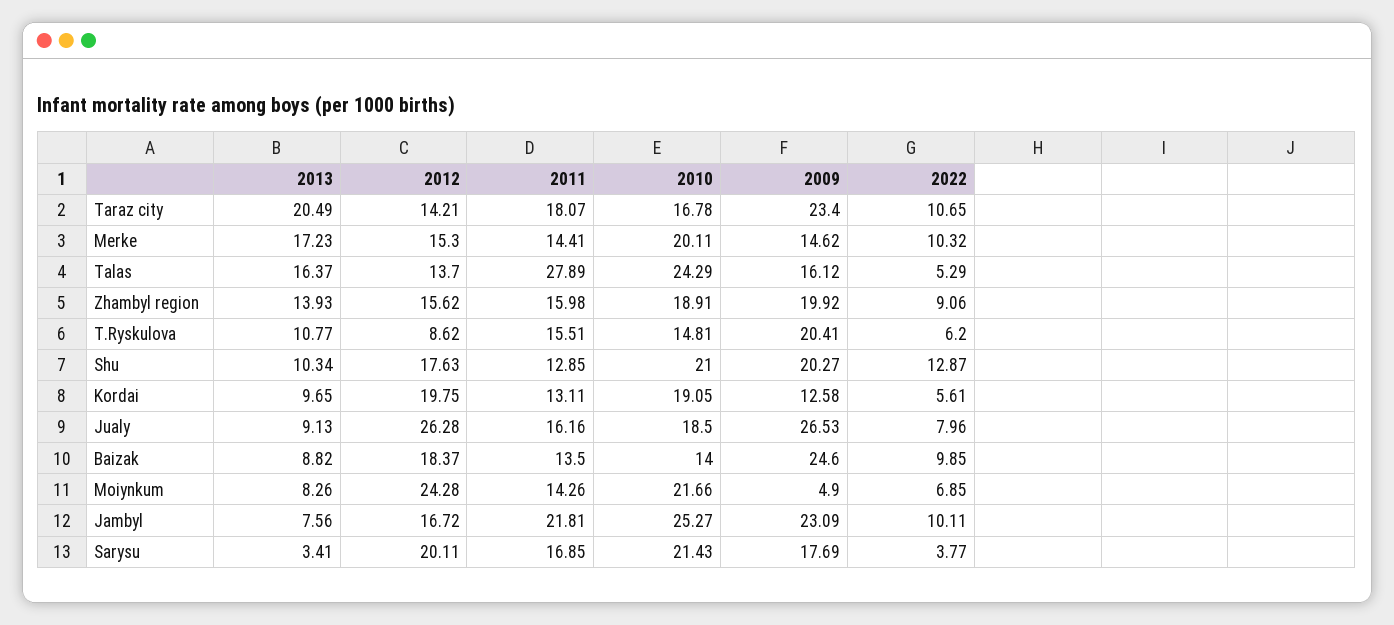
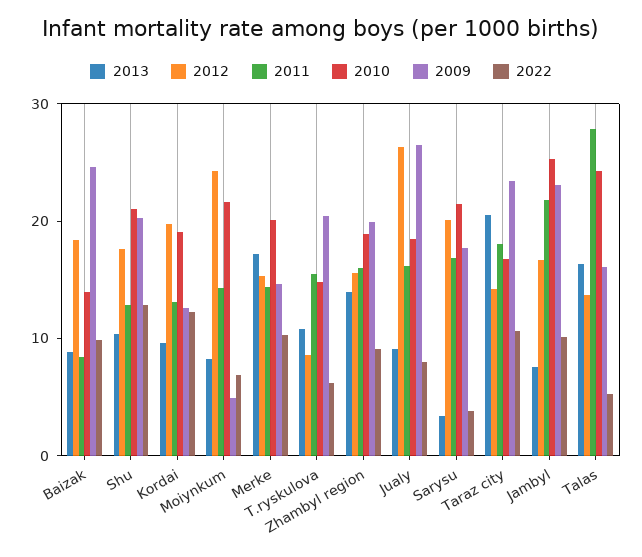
  {
    "2013": {
      "Taraz city": 20.49,
      "Merke": 17.23,
      "Talas": 16.37,
      "Zhambyl region": 13.93,
      "T.Ryskulova": 10.77,
      "Shu": 10.34,
      "Kordai": 9.65,
      "Jualy": 9.13,
      "Baizak": 8.82,
      "Moiynkum": 8.26,
      "Jambyl": 7.56,
      "Sarysu": 3.41
    },
    "2012": {
      "Taraz city": 14.21,
      "Merke": 15.3,
      "Talas": 13.7,
      "Zhambyl region": 15.62,
      "T.Ryskulova": 8.62,
      "Shu": 17.63,
      "Kordai": 19.75,
      "Jualy": 26.28,
      "Baizak": 18.37,
      "Moiynkum": 24.28,
      "Jambyl": 16.72,
      "Sarysu": 20.11
    },
    "2011": {
      "Taraz city": 18.07,
      "Merke": 14.41,
      "Talas": 27.89,
      "Zhambyl region": 15.98,
      "T.Ryskulova": 15.51,
      "Shu": 12.85,
      "Kordai": 13.11,
      "Jualy": 16.16,
-     "Baizak": 13.5,
+     "Baizak": 8,
      "Moiynkum": 14.26,
      "Jambyl": 21.81,
      "Sarysu": 16.85
    },
    "2010": {
      "Taraz city": 16.78,
      "Merke": 20.11,
      "Talas": 24.29,
      "Zhambyl region": 18.91,
      "T.Ryskulova": 14.81,
      "Shu": 21,
      "Kordai": 19.05,
      "Jualy": 18.5,
      "Baizak": 14,
      "Moiynkum": 21.66,
      "Jambyl": 25.27,
      "Sarysu": 21.43
    },
    "2009": {
      "Taraz city": 23.4,
      "Merke": 14.62,
      "Talas": 16.12,
      "Zhambyl region": 19.92,
      "T.Ryskulova": 20.41,
      "Shu": 20.27,
      "Kordai": 12.58,
      "Jualy": 26.53,
      "Baizak": 24.6,
      "Moiynkum": 4.9,
      "Jambyl": 23.09,
      "Sarysu": 17.69
    },
    "2022": {
      "Taraz city": 10.65,
      "Merke": 10.32,
      "Talas": 5.29,
      "Zhambyl region": 9.06,
      "T.Ryskulova": 6.2,
      "Shu": 12.87,
-     "Kordai": 5.61,
+     "Kordai": 12,
      "Jualy": 7.96,
      "Baizak": 9.85,
      "Moiynkum": 6.85,
      "Jambyl": 10.11,
      "Sarysu": 3.77
    }
  }

